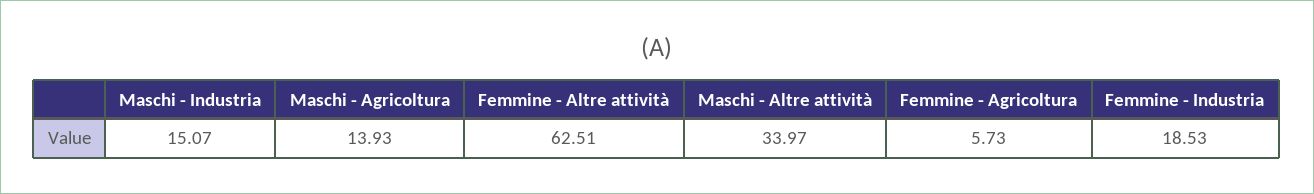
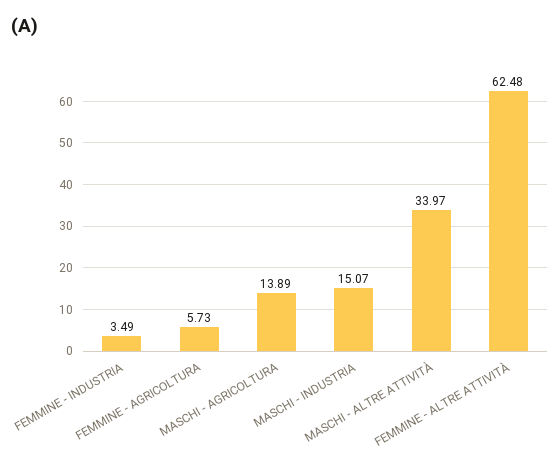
  {
    "Maschi - Industria": 15.07,
-   "Maschi - Agricoltura": 13.93,
+   "Maschi - Agricoltura": 13.89,
-   "Femmine - Altre attività": 62.51,
+   "Femmine - Altre attività": 62.48,
    "Maschi - Altre attività": 33.97,
    "Femmine - Agricoltura": 5.73,
-   "Femmine - Industria": 18.53
+   "Femmine - Industria": 3.49
  }

